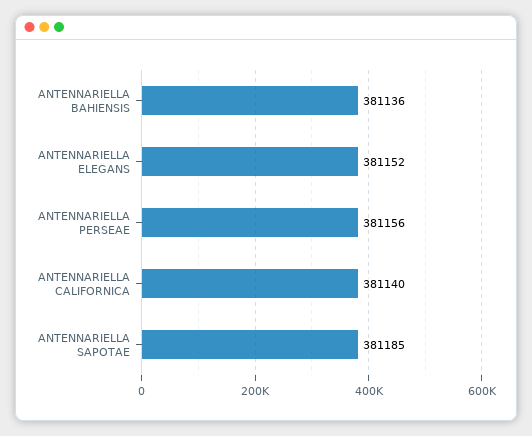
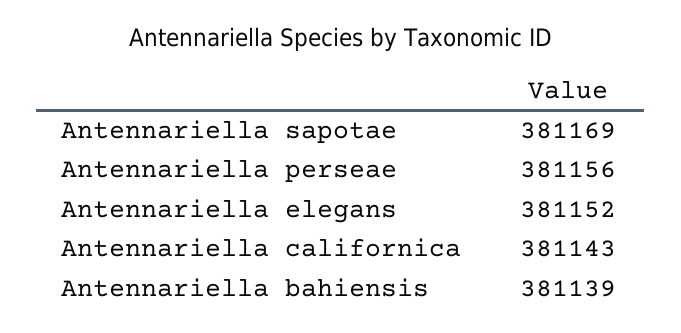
  {
-   "ANTENNARIELLA BAHIENSIS": 381136,
+   "ANTENNARIELLA BAHIENSIS": 381139,
    "ANTENNARIELLA ELEGANS": 381152,
    "ANTENNARIELLA PERSEAE": 381156,
-   "ANTENNARIELLA CALIFORNICA": 381140,
+   "ANTENNARIELLA CALIFORNICA": 381143,
-   "ANTENNARIELLA SAPOTAE": 381185
+   "ANTENNARIELLA SAPOTAE": 381169
  }

